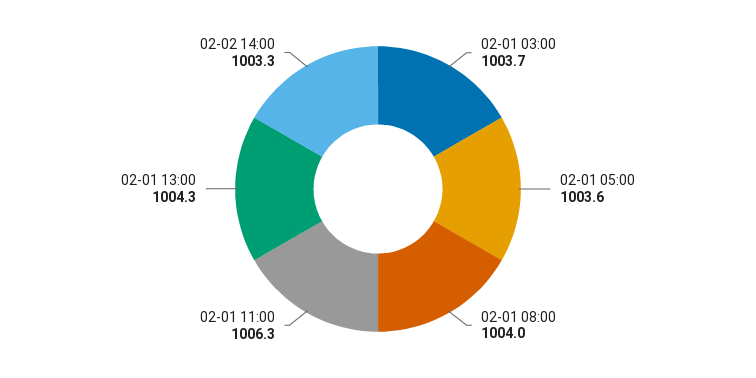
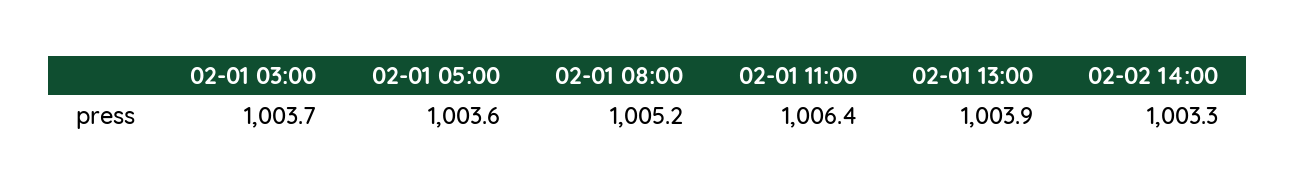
  {
    "02-01 03:00": 1003.7,
    "02-01 05:00": 1003.6,
-   "02-01 08:00": 1004,
+   "02-01 08:00": 1005.2,
-   "02-01 11:00": 1006.3,
+   "02-01 11:00": 1006.4,
-   "02-01 13:00": 1004.3,
+   "02-01 13:00": 1003.9,
    "02-02 14:00": 1003.3
  }

